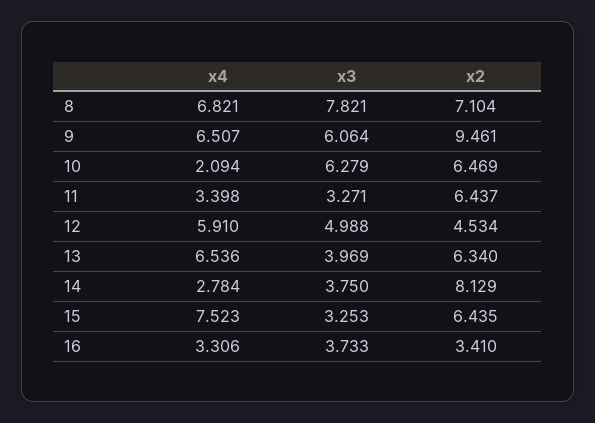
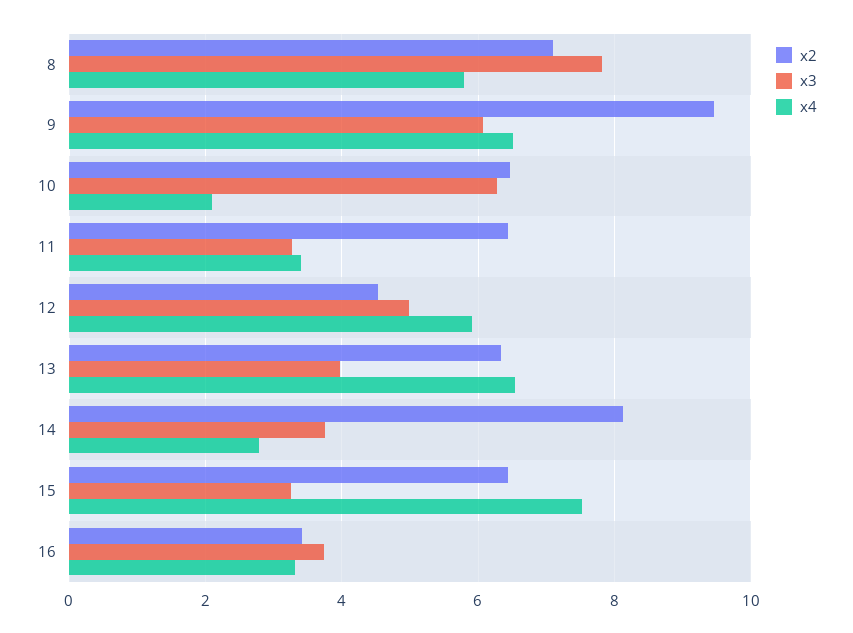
  {
    "x4": {
-     "8": 6.821,
+     "8": 5.8,
      "9": 6.507,
      "10": 2.094,
      "11": 3.398,
      "12": 5.91,
      "13": 6.536,
      "14": 2.784,
      "15": 7.523,
      "16": 3.306
    },
    "x3": {
      "8": 7.821,
      "9": 6.064,
      "10": 6.279,
      "11": 3.271,
      "12": 4.988,
      "13": 3.969,
      "14": 3.75,
      "15": 3.253,
      "16": 3.733
    },
    "x2": {
      "8": 7.104,
      "9": 9.461,
      "10": 6.469,
      "11": 6.437,
      "12": 4.534,
      "13": 6.34,
      "14": 8.129,
      "15": 6.435,
      "16": 3.41
    }
  }

